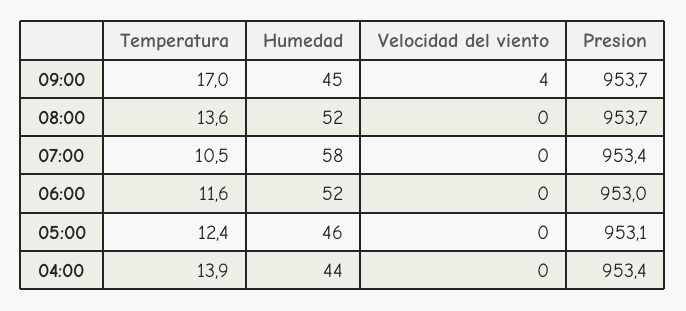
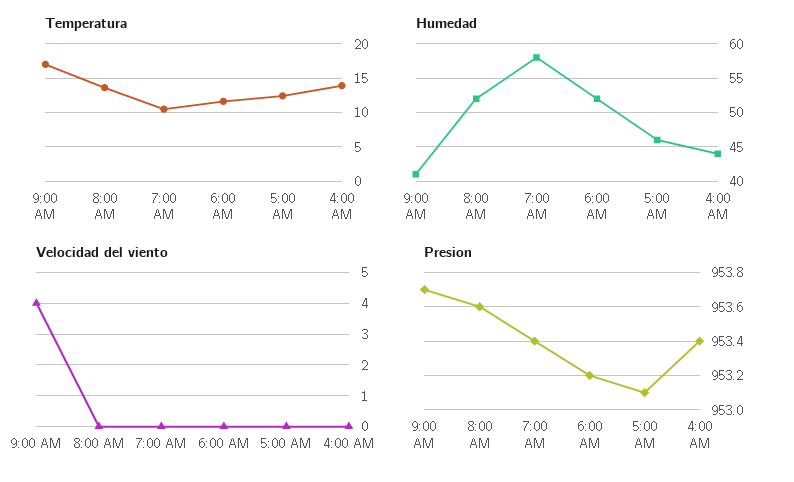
  {
    "Temperatura": {
      "09:00": 17,
      "08:00": 13.6,
      "07:00": 10.5,
      "06:00": 11.6,
      "05:00": 12.4,
      "04:00": 13.9
    },
    "Humedad": {
-     "09:00": 45,
+     "09:00": 41,
      "08:00": 52,
      "07:00": 58,
      "06:00": 52,
      "05:00": 46,
      "04:00": 44
    },
    "Velocidad del viento": {
      "09:00": 4,
      "08:00": 0,
      "07:00": 0,
      "06:00": 0,
      "05:00": 0,
      "04:00": 0
    },
    "Presion": {
      "09:00": 953.7,
-     "08:00": 953.7,
+     "08:00": 953.6,
      "07:00": 953.4,
-     "06:00": 953,
+     "06:00": 953.2,
      "05:00": 953.1,
      "04:00": 953.4
    }
  }

